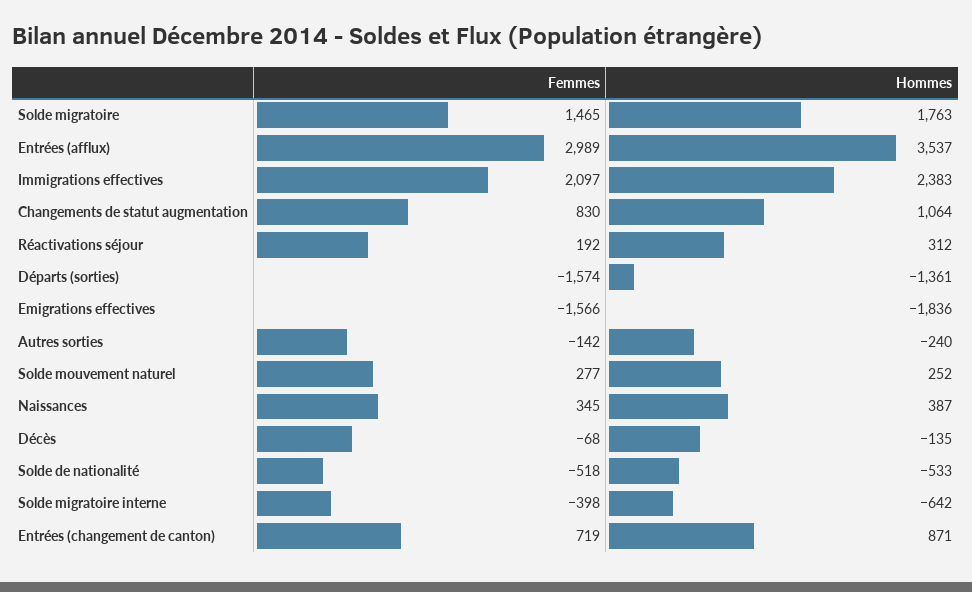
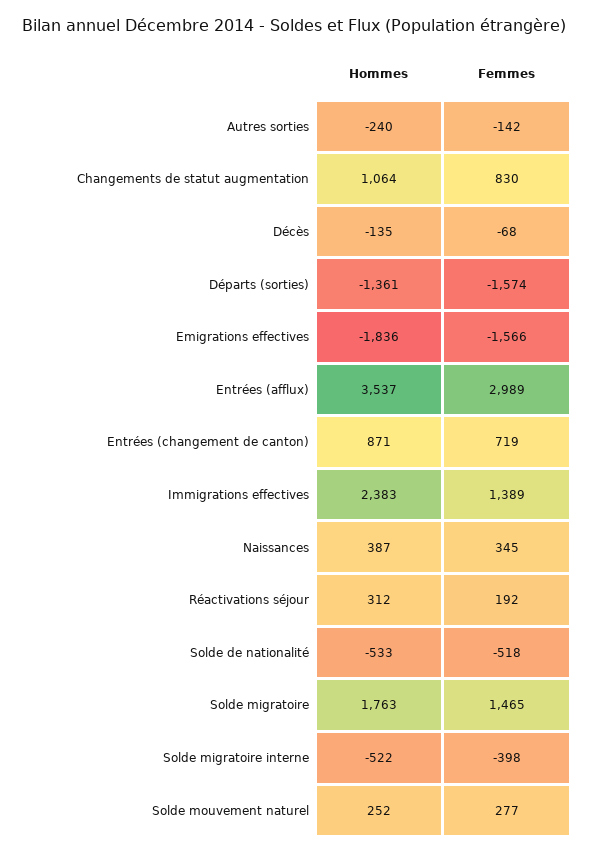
  {
    "Femmes": {
      "Solde migratoire": 1465,
      "Entrées (afflux)": 2989,
-     "Immigrations effectives": 2097,
+     "Immigrations effectives": 1389,
      "Changements de statut augmentation": 830,
      "Réactivations séjour": 192,
      "Départs (sorties)": -1574,
      "Emigrations effectives": -1566,
      "Autres sorties": -142,
      "Solde mouvement naturel": 277,
      "Naissances": 345,
      "Décès": -68,
      "Solde de nationalité": -518,
      "Solde migratoire interne": -398,
      "Entrées (changement de canton)": 719
    },
    "Hommes": {
      "Solde migratoire": 1763,
      "Entrées (afflux)": 3537,
      "Immigrations effectives": 2383,
      "Changements de statut augmentation": 1064,
      "Réactivations séjour": 312,
      "Départs (sorties)": -1361,
      "Emigrations effectives": -1836,
      "Autres sorties": -240,
      "Solde mouvement naturel": 252,
      "Naissances": 387,
      "Décès": -135,
      "Solde de nationalité": -533,
-     "Solde migratoire interne": -642,
+     "Solde migratoire interne": -522,
      "Entrées (changement de canton)": 871
    }
  }

